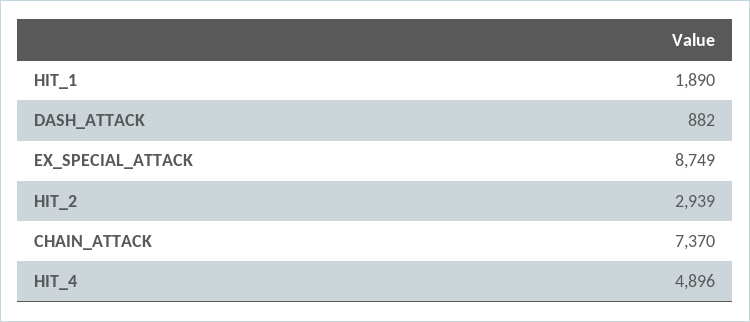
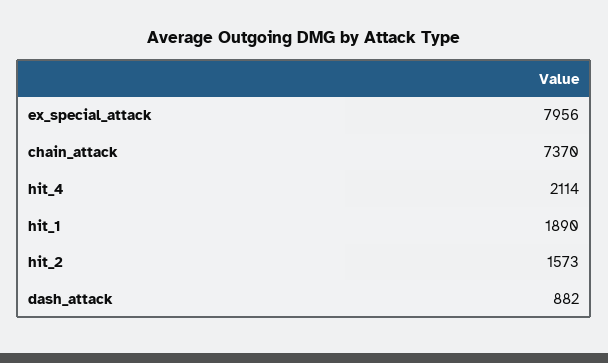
  {
    "HIT_1": 1890,
    "DASH_ATTACK": 882,
-   "EX_SPECIAL_ATTACK": 8749,
+   "EX_SPECIAL_ATTACK": 7956,
-   "HIT_2": 2939,
+   "HIT_2": 1573,
    "CHAIN_ATTACK": 7370,
-   "HIT_4": 4896
+   "HIT_4": 2114
  }

